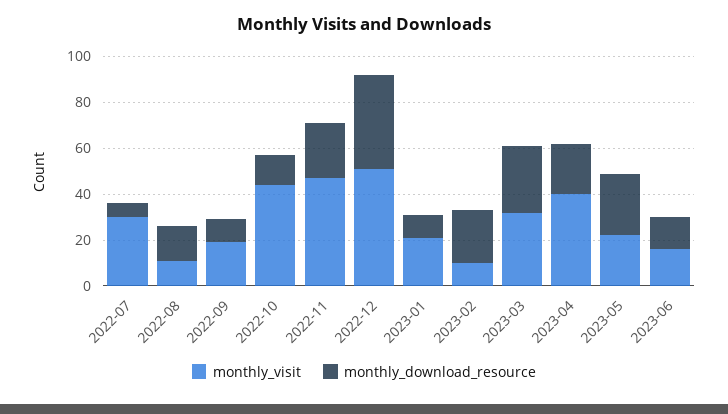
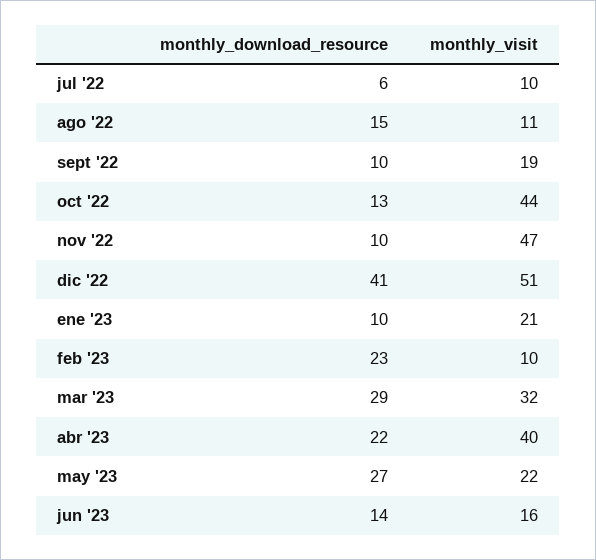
  {
    "monthly_visit": {
-     "2022-07": 30,
+     "2022-07": 10,
      "2022-08": 11,
      "2022-09": 19,
      "2022-10": 44,
      "2022-11": 47,
      "2022-12": 51,
      "2023-01": 21,
      "2023-02": 10,
      "2023-03": 32,
      "2023-04": 40,
      "2023-05": 22,
      "2023-06": 16
    },
    "monthly_download_resource": {
      "2022-07": 6,
      "2022-08": 15,
      "2022-09": 10,
      "2022-10": 13,
-     "2022-11": 25,
+     "2022-11": 10,
      "2022-12": 41,
      "2023-01": 10,
      "2023-02": 23,
      "2023-03": 29,
      "2023-04": 22,
      "2023-05": 27,
      "2023-06": 14
    }
  }

